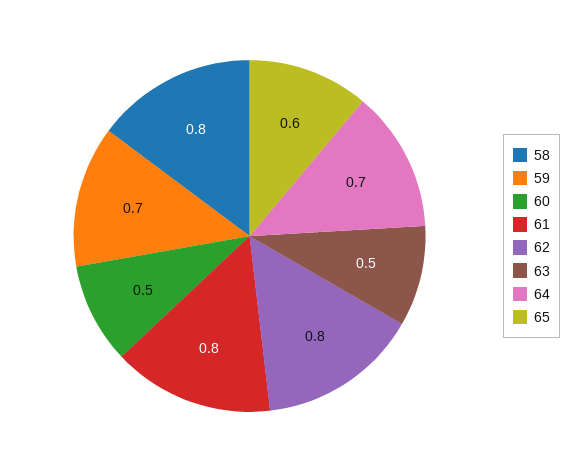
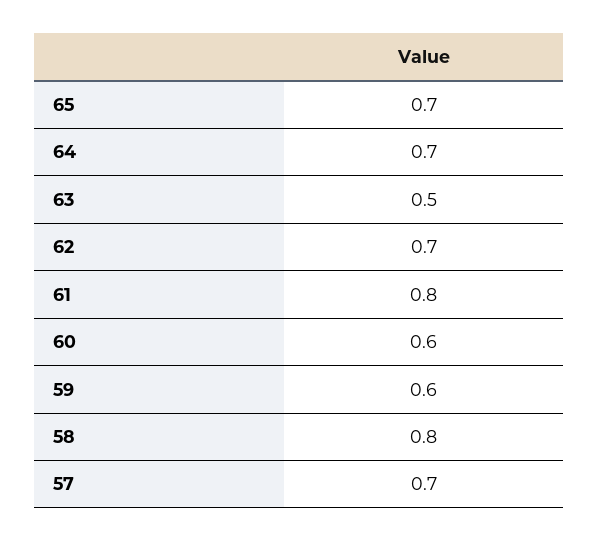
  {
    "58": 0.8,
-   "59": 0.7,
+   "59": 0.6,
-   "60": 0.5,
+   "60": 0.6,
    "61": 0.8,
-   "62": 0.8,
+   "62": 0.7,
    "63": 0.5,
    "64": 0.7,
-   "65": 0.6
+   "65": 0.7,
+   "57": 0.7
  }

